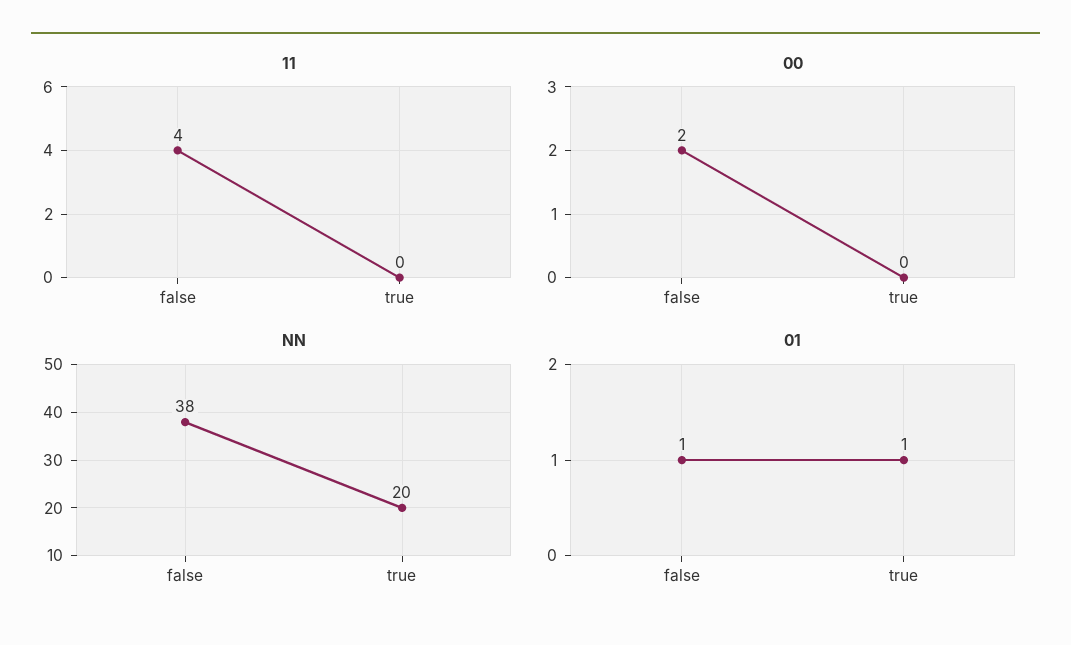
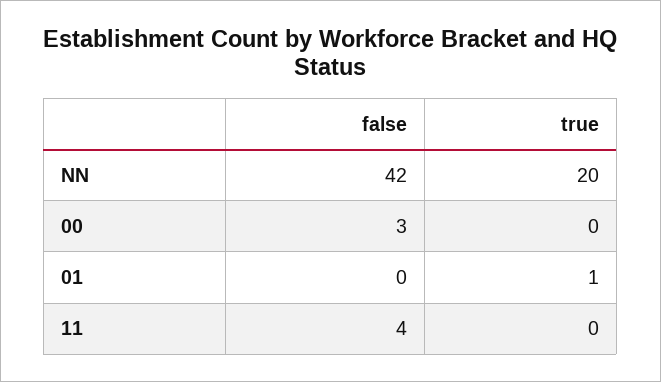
  {
    "11": {
      "false": 4,
      "true": 0
    },
    "00": {
-     "false": 2,
+     "false": 3,
      "true": 0
    },
    "NN": {
-     "false": 38,
+     "false": 42,
      "true": 20
    },
    "01": {
-     "false": 1,
+     "false": 0,
      "true": 1
    }
  }

